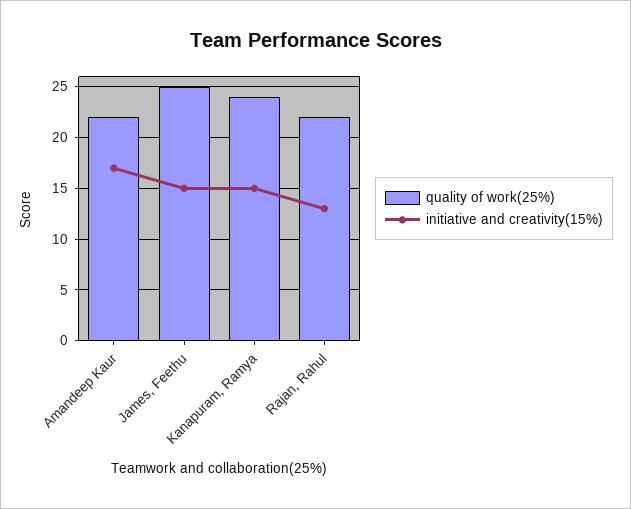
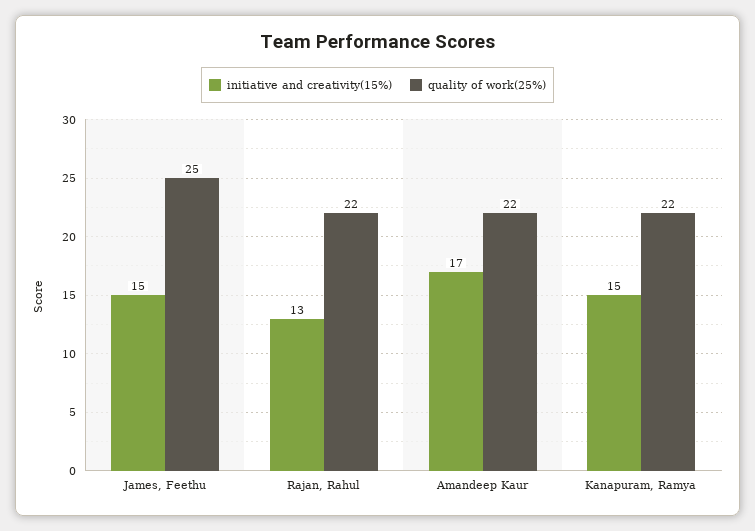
  {
    "quality of work(25%)": {
      "Amandeep Kaur": 22,
      "James, Feethu": 25,
-     "Kanapuram, Ramya": 24,
+     "Kanapuram, Ramya": 22,
      "Rajan, Rahul": 22
    },
    "initiative and creativity(15%)": {
      "Amandeep Kaur": 17,
      "James, Feethu": 15,
      "Kanapuram, Ramya": 15,
      "Rajan, Rahul": 13
    }
  }

